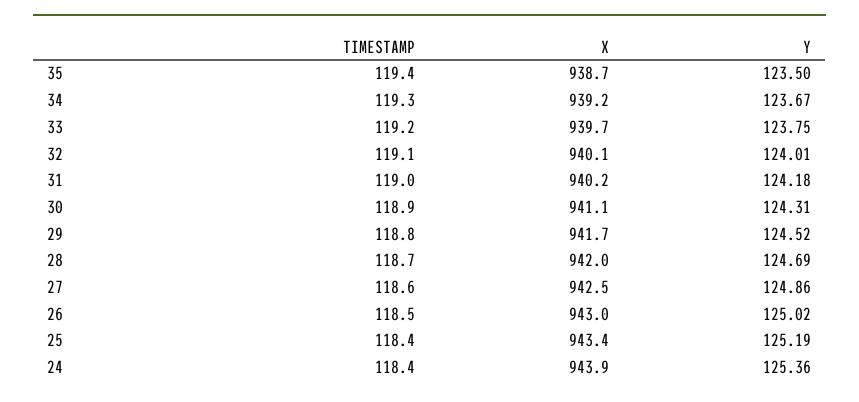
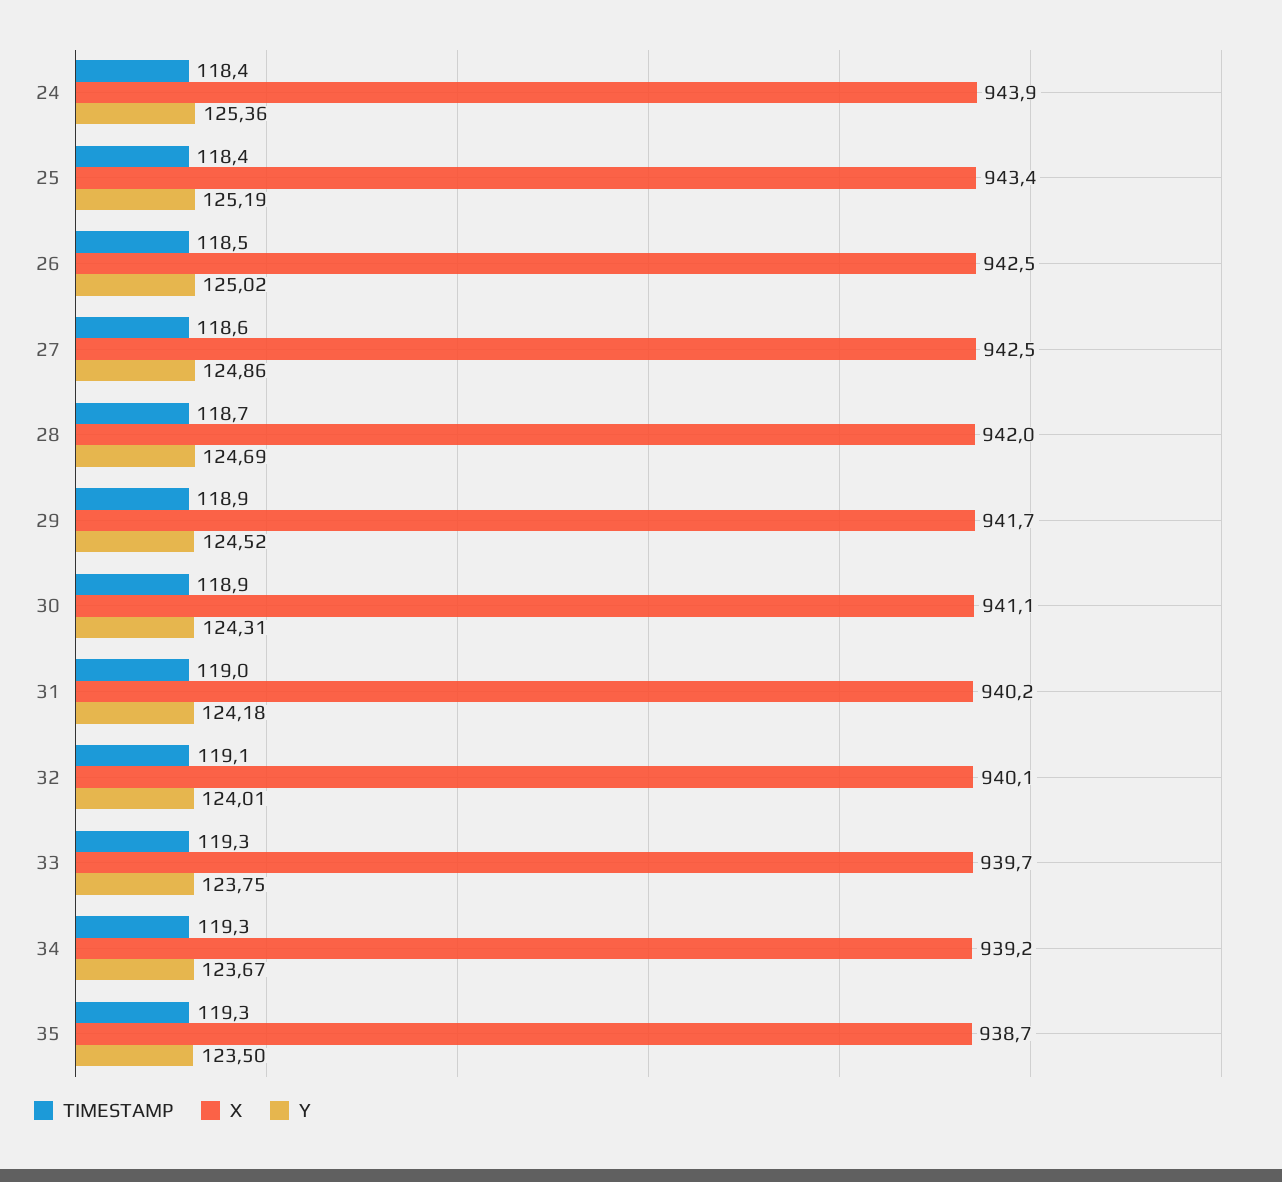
  {
    "TIMESTAMP": {
-     "35": 119.4,
+     "35": 119.3,
      "34": 119.3,
-     "33": 119.2,
+     "33": 119.3,
      "32": 119.1,
      "31": 119,
      "30": 118.9,
-     "29": 118.8,
+     "29": 118.9,
      "28": 118.7,
      "27": 118.6,
      "26": 118.5,
      "25": 118.4,
      "24": 118.4
    },
    "X": {
      "35": 938.7,
      "34": 939.2,
      "33": 939.7,
      "32": 940.1,
      "31": 940.2,
      "30": 941.1,
      "29": 941.7,
      "28": 942,
      "27": 942.5,
-     "26": 943,
+     "26": 942.5,
      "25": 943.4,
      "24": 943.9
    },
    "Y": {
      "35": 123.5,
      "34": 123.67,
      "33": 123.75,
      "32": 124.01,
      "31": 124.18,
      "30": 124.31,
      "29": 124.52,
      "28": 124.69,
      "27": 124.86,
      "26": 125.02,
      "25": 125.19,
      "24": 125.36
    }
  }

